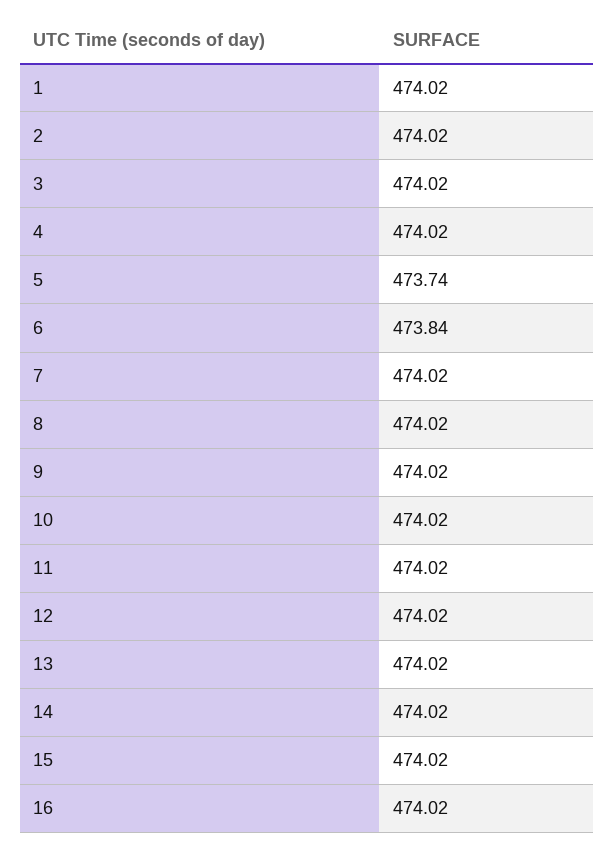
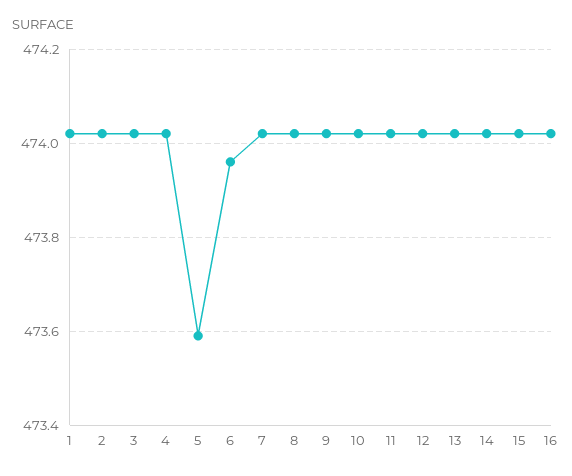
  {
    "1": 474.02,
    "2": 474.02,
    "3": 474.02,
    "4": 474.02,
-   "5": 473.74,
+   "5": 473.6,
-   "6": 473.84,
+   "6": 473.95,
    "7": 474.02,
    "8": 474.02,
    "9": 474.02,
    "10": 474.02,
    "11": 474.02,
    "12": 474.02,
    "13": 474.02,
    "14": 474.02,
    "15": 474.02,
    "16": 474.02
  }

